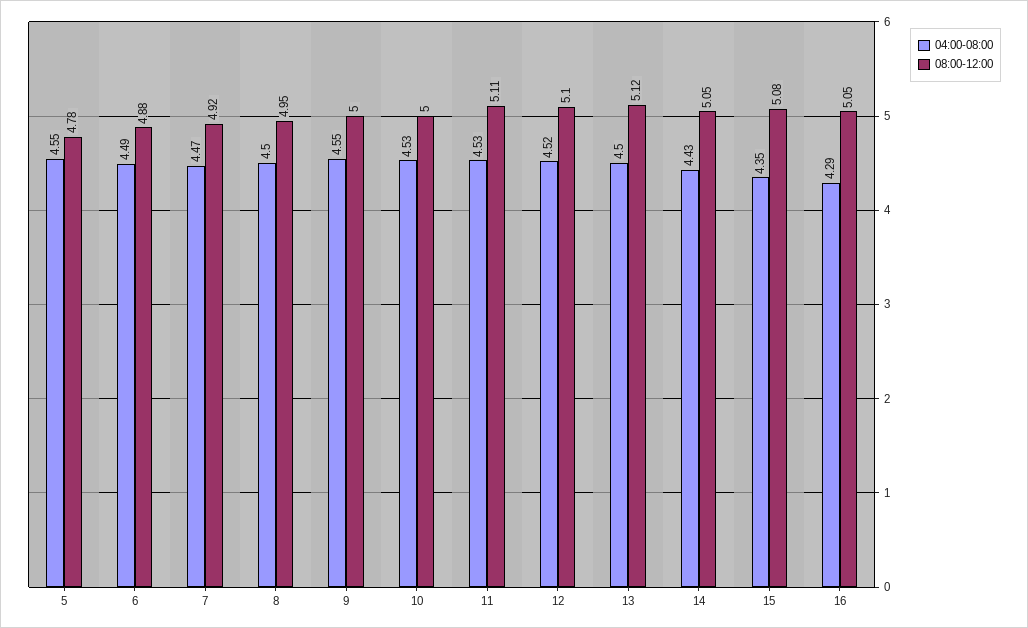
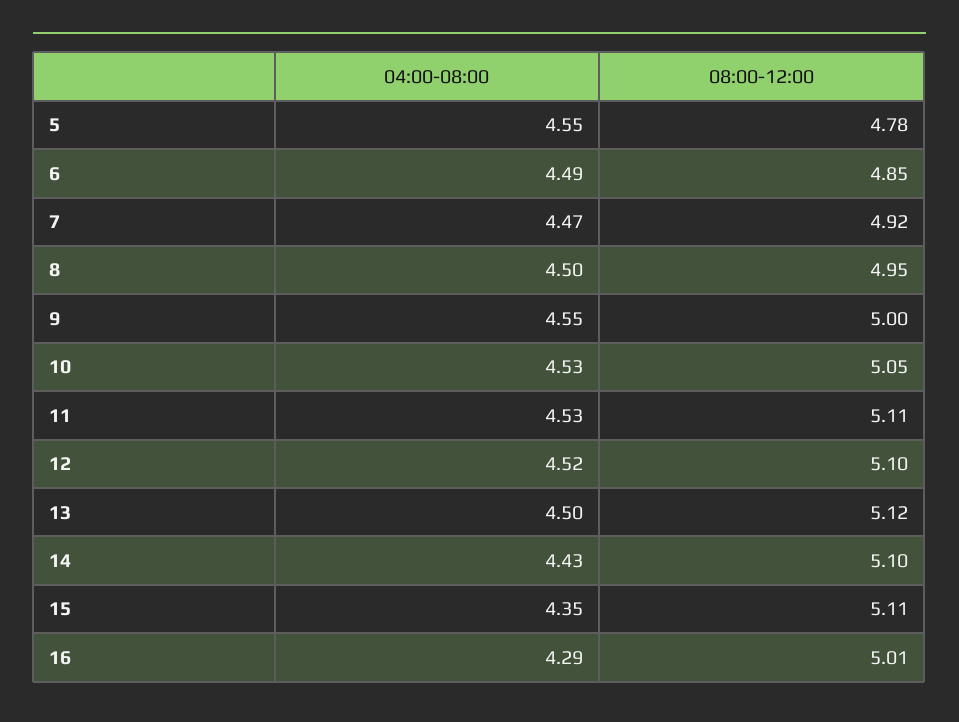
  {
    "04:00-08:00": {
      "5": 4.55,
      "6": 4.49,
      "7": 4.47,
      "8": 4.5,
      "9": 4.55,
      "10": 4.53,
      "11": 4.53,
      "12": 4.52,
      "13": 4.5,
      "14": 4.43,
      "15": 4.35,
      "16": 4.29
    },
    "08:00-12:00": {
      "5": 4.78,
-     "6": 4.88,
+     "6": 4.85,
      "7": 4.92,
      "8": 4.95,
      "9": 5,
-     "10": 5,
+     "10": 5.05,
      "11": 5.11,
      "12": 5.1,
      "13": 5.12,
-     "14": 5.05,
+     "14": 5.1,
-     "15": 5.08,
+     "15": 5.11,
-     "16": 5.05
+     "16": 5.01
    }
  }

